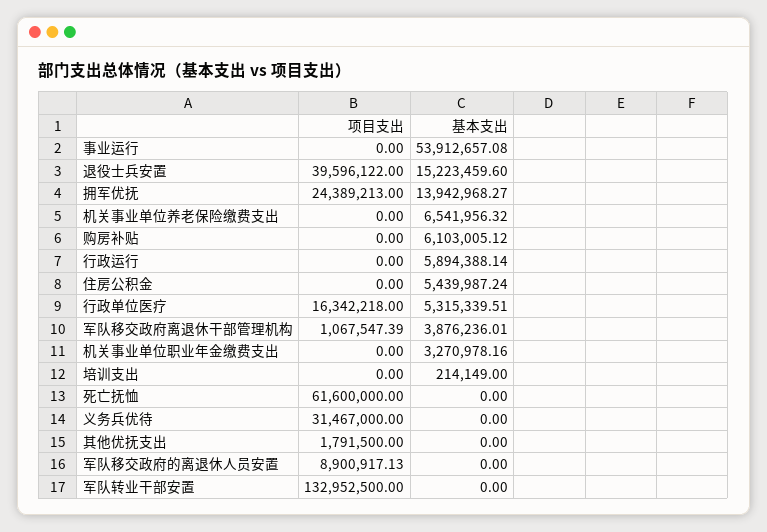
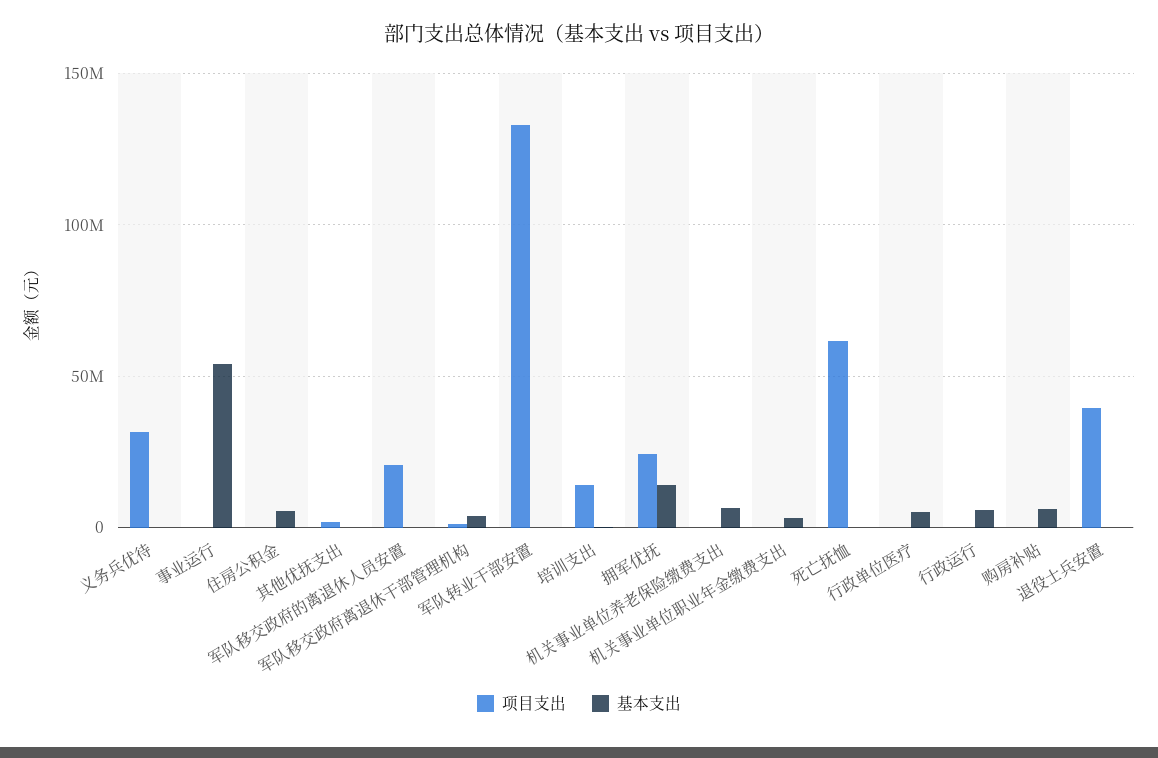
  {
    "项目支出": {
      "事业运行": 0,
      "退役士兵安置": 39596122,
      "拥军优抚": 24389213,
      "机关事业单位养老保险缴费支出": 0,
      "购房补贴": 0,
      "行政运行": 0,
      "住房公积金": 0,
-     "行政单位医疗": 16342218,
+     "行政单位医疗": 0,
      "军队移交政府离退休干部管理机构": 1067547.39,
      "机关事业单位职业年金缴费支出": 0,
-     "培训支出": 0,
+     "培训支出": 15000000,
      "死亡抚恤": 61600000,
      "义务兵优待": 31467000,
      "其他优抚支出": 1791500,
-     "军队移交政府的离退休人员安置": 8900917.13,
+     "军队移交政府的离退休人员安置": 20000000,
      "军队转业干部安置": 132952500
    },
    "基本支出": {
      "事业运行": 53912657.08,
-     "退役士兵安置": 15223459.6,
+     "退役士兵安置": 0,
      "拥军优抚": 13942968.27,
      "机关事业单位养老保险缴费支出": 6541956.32,
      "购房补贴": 6103005.12,
      "行政运行": 5894388.14,
      "住房公积金": 5439987.24,
      "行政单位医疗": 5315339.51,
      "军队移交政府离退休干部管理机构": 3876236.01,
      "机关事业单位职业年金缴费支出": 3270978.16,
      "培训支出": 214149,
      "死亡抚恤": 0,
      "义务兵优待": 0,
      "其他优抚支出": 0,
      "军队移交政府的离退休人员安置": 0,
      "军队转业干部安置": 0
    }
  }

